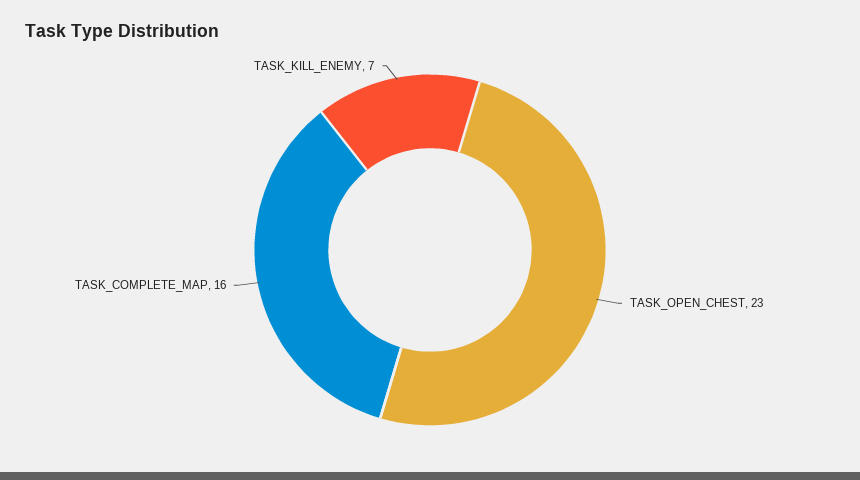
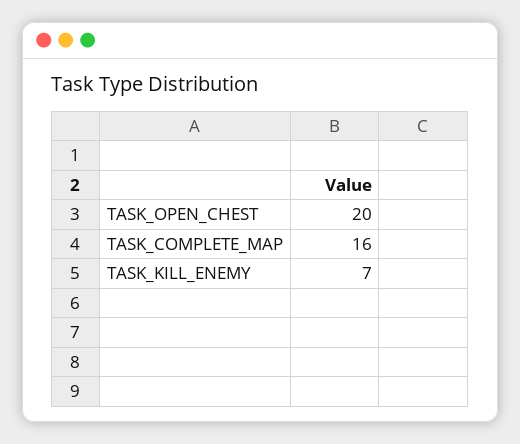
  {
-   "TASK_OPEN_CHEST": 23,
+   "TASK_OPEN_CHEST": 20,
    "TASK_COMPLETE_MAP": 16,
    "TASK_KILL_ENEMY": 7
  }

